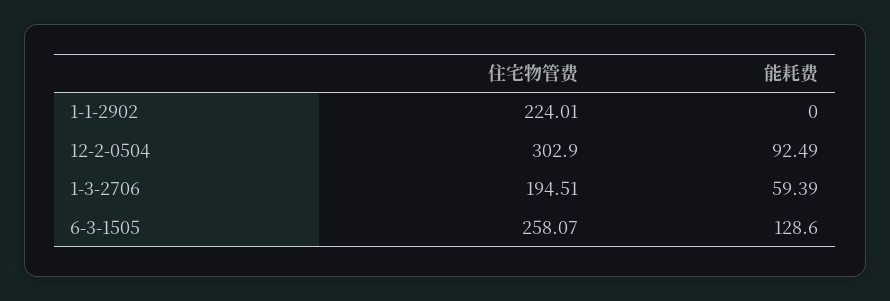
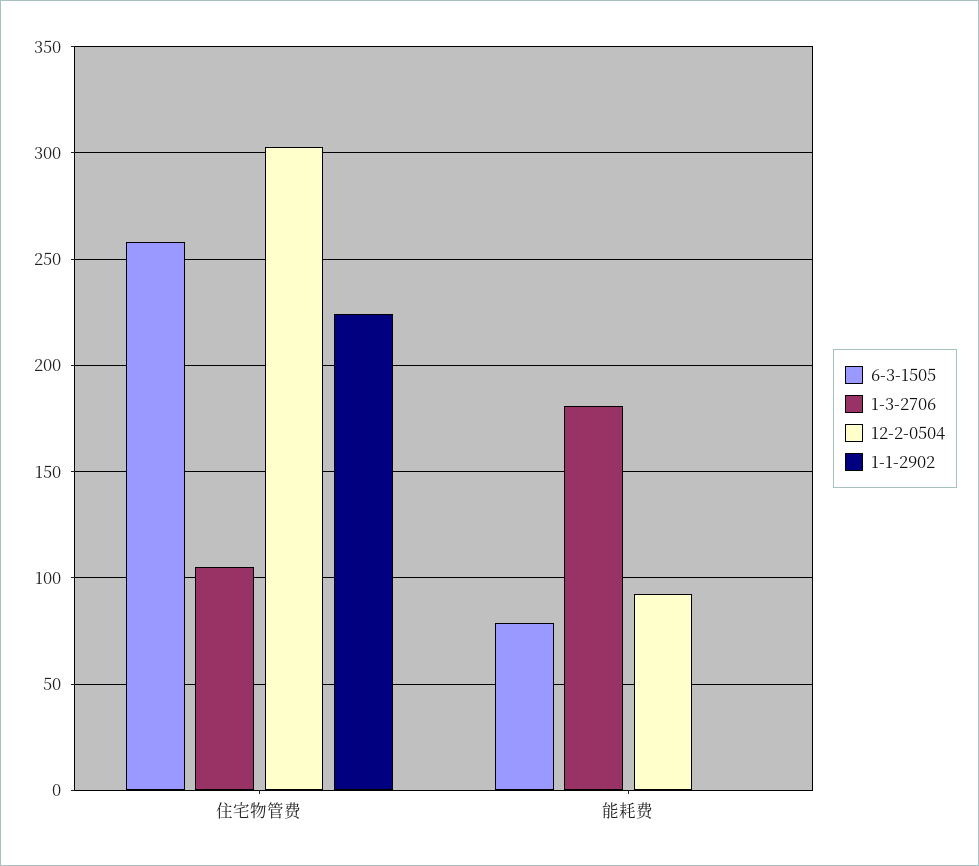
  {
    "1-1-2902": {
      "住宅物管费": 224.01,
      "能耗费": 0
    },
    "12-2-0504": {
      "住宅物管费": 302.9,
      "能耗费": 92.49
    },
    "1-3-2706": {
-     "住宅物管费": 194.51,
+     "住宅物管费": 105,
-     "能耗费": 59.39
+     "能耗费": 180
    },
    "6-3-1505": {
      "住宅物管费": 258.07,
-     "能耗费": 128.6
+     "能耗费": 80
    }
  }

